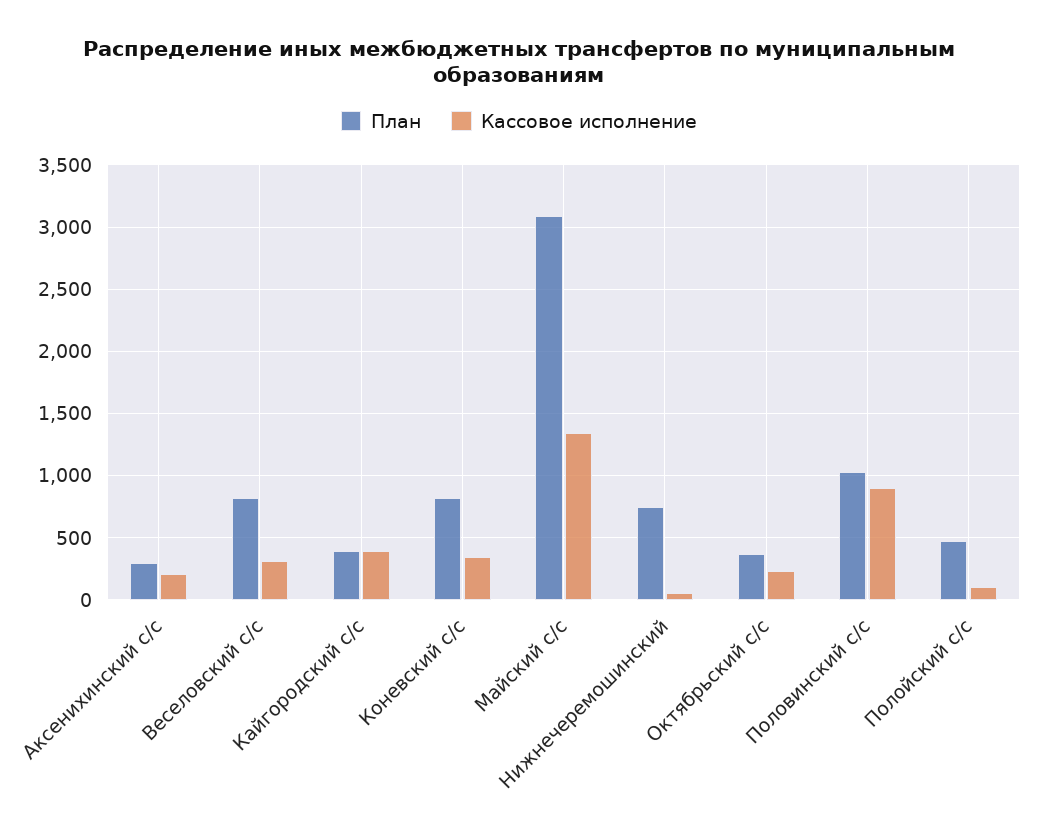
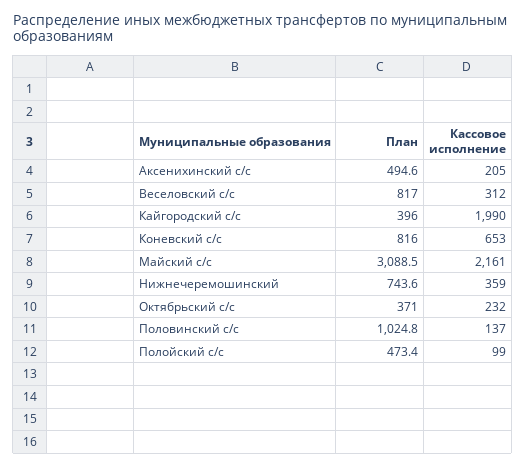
  {
    "План": {
-     "Аксенихинский с/с": 300,
+     "Аксенихинский с/с": 494.6,
      "Веселовский с/с": 817,
      "Кайгородский с/с": 396,
      "Коневский с/с": 816,
      "Майский с/с": 3088.5,
      "Нижнечеремошинский": 743.6,
      "Октябрьский с/с": 371,
      "Половинский с/с": 1024.8,
      "Полойский с/с": 473.4
    },
    "Кассовое исполнение": {
      "Аксенихинский с/с": 205,
      "Веселовский с/с": 312,
-     "Кайгородский с/с": 400,
+     "Кайгородский с/с": 1990,
-     "Коневский с/с": 350,
+     "Коневский с/с": 653,
-     "Майский с/с": 1350,
+     "Майский с/с": 2161,
-     "Нижнечеремошинский": 50,
+     "Нижнечеремошинский": 359,
      "Октябрьский с/с": 232,
-     "Половинский с/с": 900,
+     "Половинский с/с": 137,
      "Полойский с/с": 99
    }
  }

